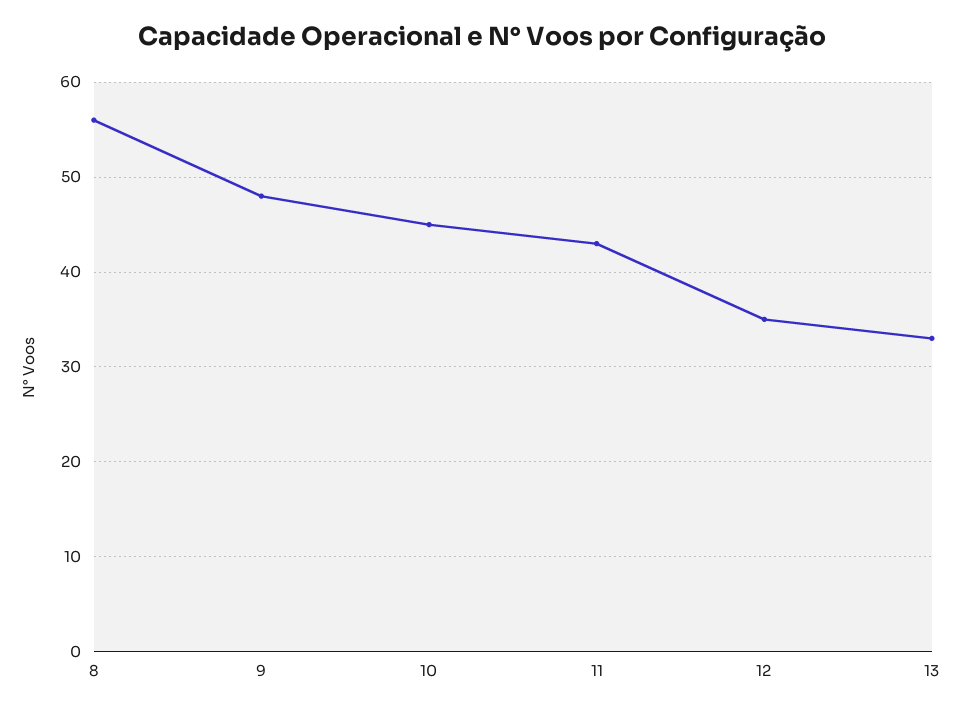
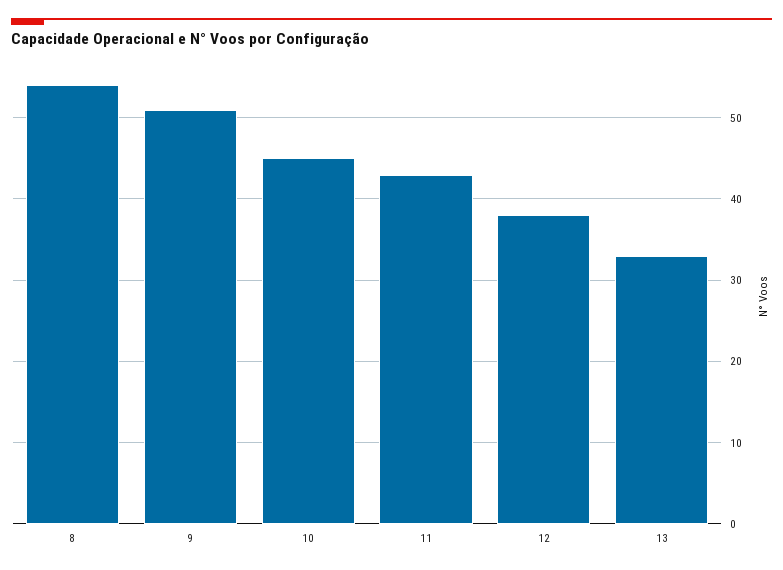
  {
-   "8": 56,
+   "8": 54,
-   "9": 48,
+   "9": 51,
    "10": 45,
    "11": 43,
-   "12": 35,
+   "12": 38,
    "13": 33
  }

